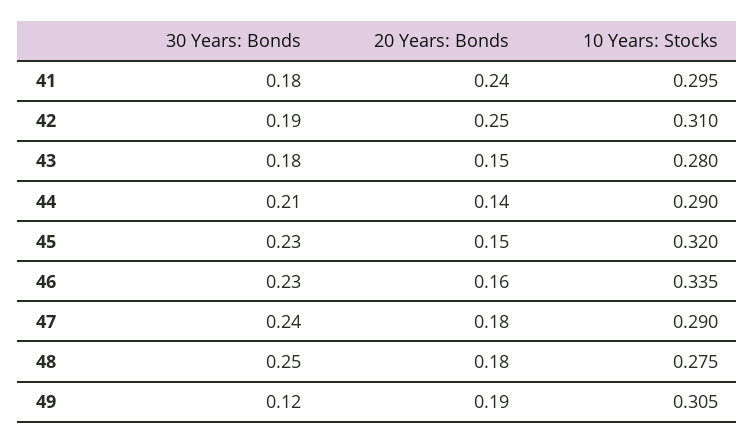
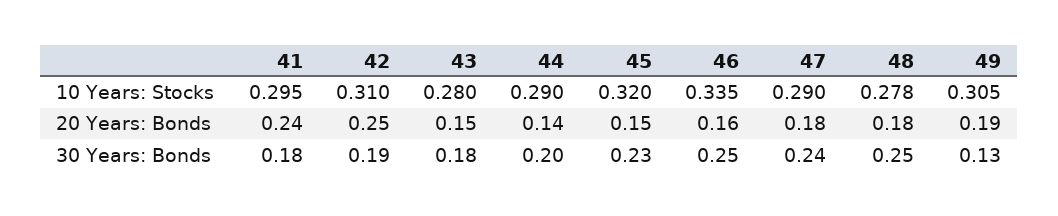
  {
    "30 Years: Bonds": {
      "41": 0.18,
      "42": 0.19,
      "43": 0.18,
-     "44": 0.21,
+     "44": 0.2,
      "45": 0.23,
-     "46": 0.23,
+     "46": 0.25,
      "47": 0.24,
      "48": 0.25,
-     "49": 0.12
+     "49": 0.13
    },
    "20 Years: Bonds": {
      "41": 0.24,
      "42": 0.25,
      "43": 0.15,
      "44": 0.14,
      "45": 0.15,
      "46": 0.16,
      "47": 0.18,
      "48": 0.18,
      "49": 0.19
    },
    "10 Years: Stocks": {
      "41": 0.295,
      "42": 0.31,
      "43": 0.28,
      "44": 0.29,
      "45": 0.32,
      "46": 0.335,
      "47": 0.29,
-     "48": 0.275,
+     "48": 0.278,
      "49": 0.305
    }
  }

